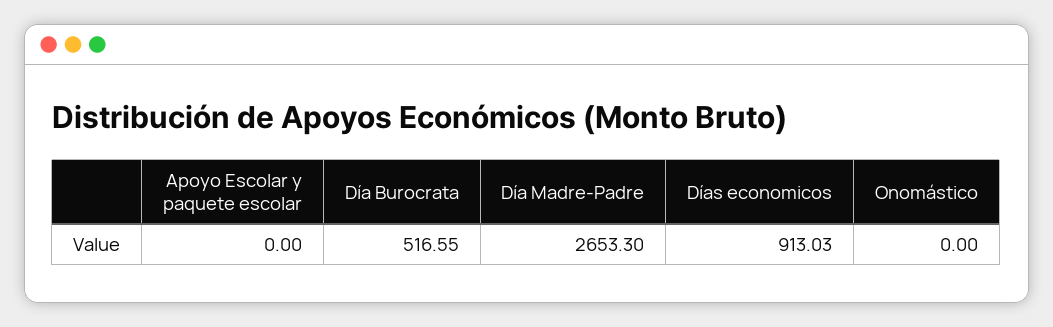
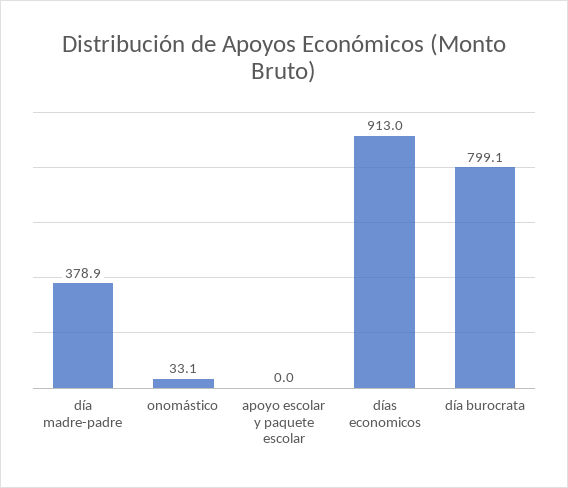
  {
    "Apoyo Escolar y paquete escolar": 0,
-   "Día Burocrata": 516.55,
+   "Día Burocrata": 799.1,
-   "Día Madre-Padre": 2653.3,
+   "Día Madre-Padre": 378.9,
    "Días economicos": 913.03,
-   "Onomástico": 0
+   "Onomástico": 33.1
  }

